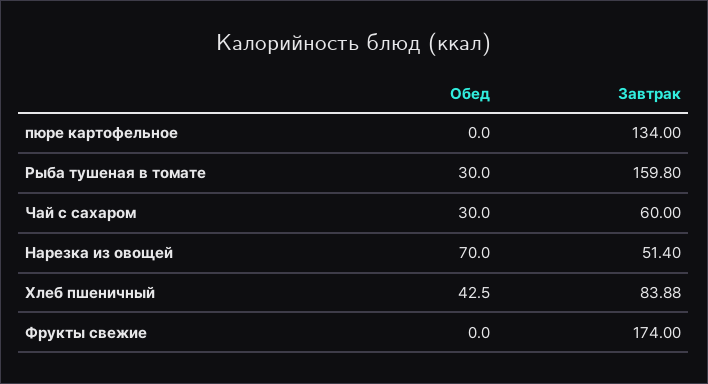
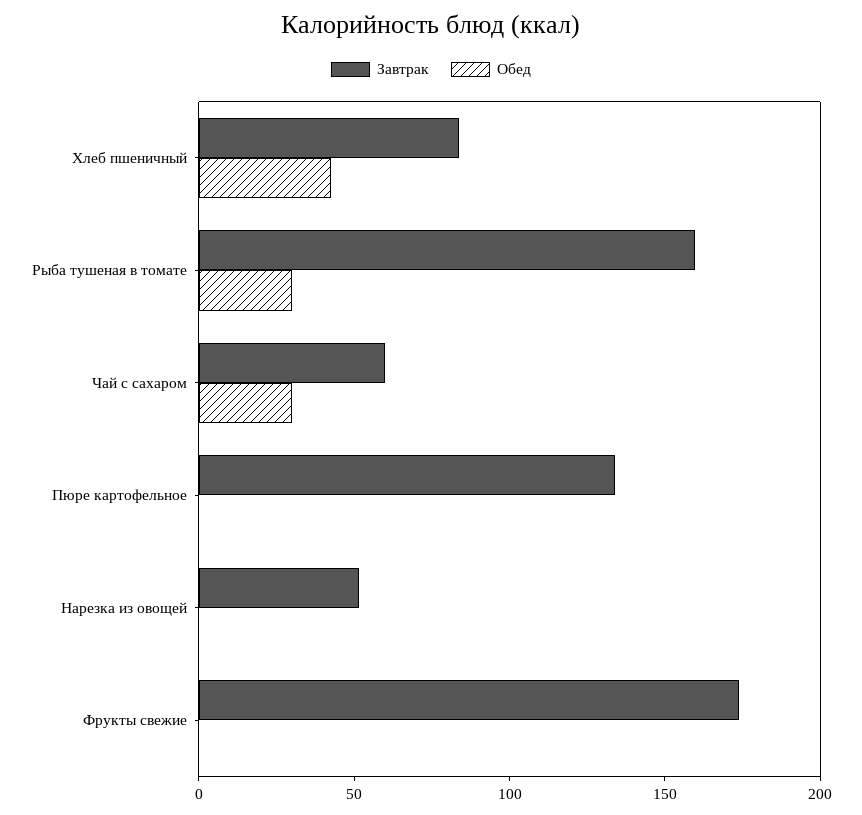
  {
    "Обед": {
      "пюре картофельное": 0,
      "Рыба тушеная в томате": 30,
      "Чай с сахаром": 30,
-     "Нарезка из овощей": 70,
+     "Нарезка из овощей": 0,
      "Хлеб пшеничный": 42.5,
      "Фрукты свежие": 0
    },
    "Завтрак": {
      "пюре картофельное": 134,
      "Рыба тушеная в томате": 159.8,
      "Чай с сахаром": 60,
      "Нарезка из овощей": 51.4,
      "Хлеб пшеничный": 83.88,
      "Фрукты свежие": 174
    }
  }

